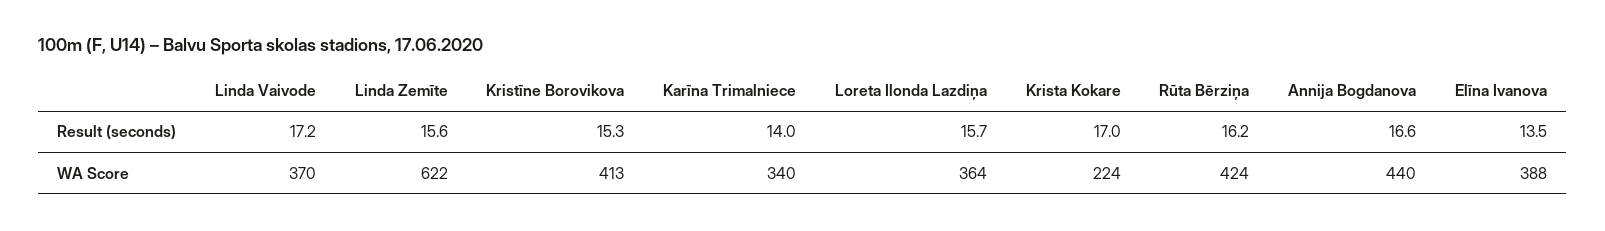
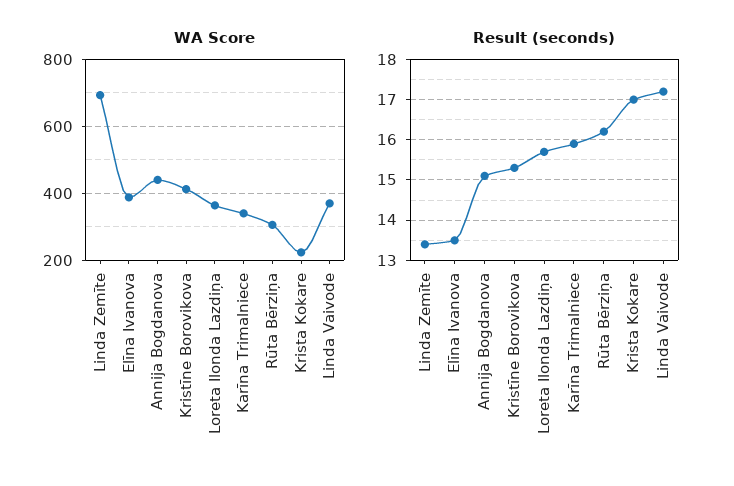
  {
    "Result (seconds)": {
      "Linda Vaivode": 17.2,
-     "Linda Zemīte": 15.6,
+     "Linda Zemīte": 13.5,
      "Kristīne Borovikova": 15.3,
-     "Karīna Trimalniece": 14,
+     "Karīna Trimalniece": 16,
      "Loreta Ilonda Lazdiņa": 15.7,
      "Krista Kokare": 17,
      "Rūta Bērziņa": 16.2,
-     "Annija Bogdanova": 16.6,
+     "Annija Bogdanova": 15,
      "Elīna Ivanova": 13.5
    },
    "WA Score": {
      "Linda Vaivode": 370,
-     "Linda Zemīte": 622,
+     "Linda Zemīte": 700,
      "Kristīne Borovikova": 413,
      "Karīna Trimalniece": 340,
      "Loreta Ilonda Lazdiņa": 364,
      "Krista Kokare": 224,
-     "Rūta Bērziņa": 424,
+     "Rūta Bērziņa": 300,
      "Annija Bogdanova": 440,
      "Elīna Ivanova": 388
    }
  }

